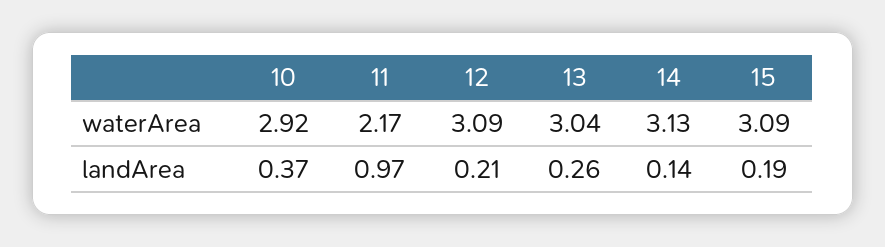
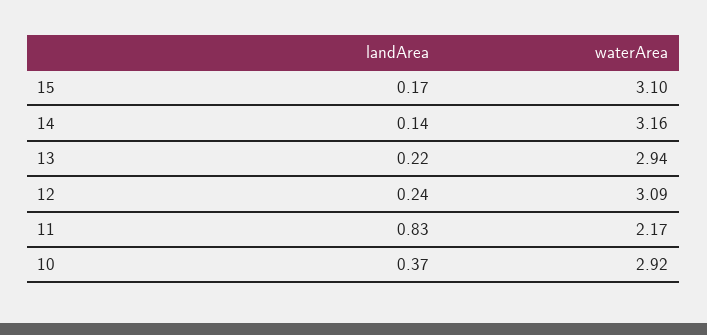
  {
    "10": {
      "waterArea": 2.92,
      "landArea": 0.37
    },
    "11": {
      "waterArea": 2.17,
-     "landArea": 0.97
+     "landArea": 0.83
    },
    "12": {
      "waterArea": 3.09,
-     "landArea": 0.21
+     "landArea": 0.24
    },
    "13": {
-     "waterArea": 3.04,
+     "waterArea": 2.94,
-     "landArea": 0.26
+     "landArea": 0.22
    },
    "14": {
-     "waterArea": 3.13,
+     "waterArea": 3.16,
      "landArea": 0.14
    },
    "15": {
-     "waterArea": 3.09,
+     "waterArea": 3.1,
-     "landArea": 0.19
+     "landArea": 0.17
    }
  }

